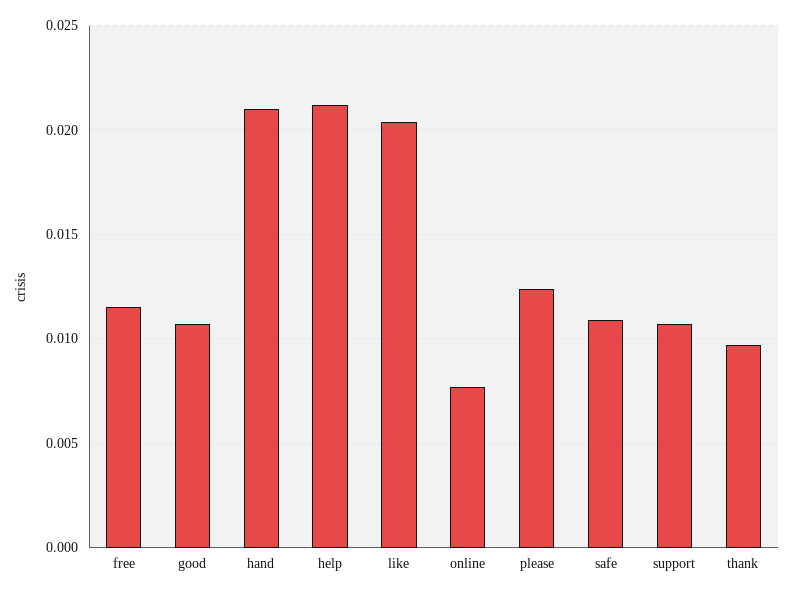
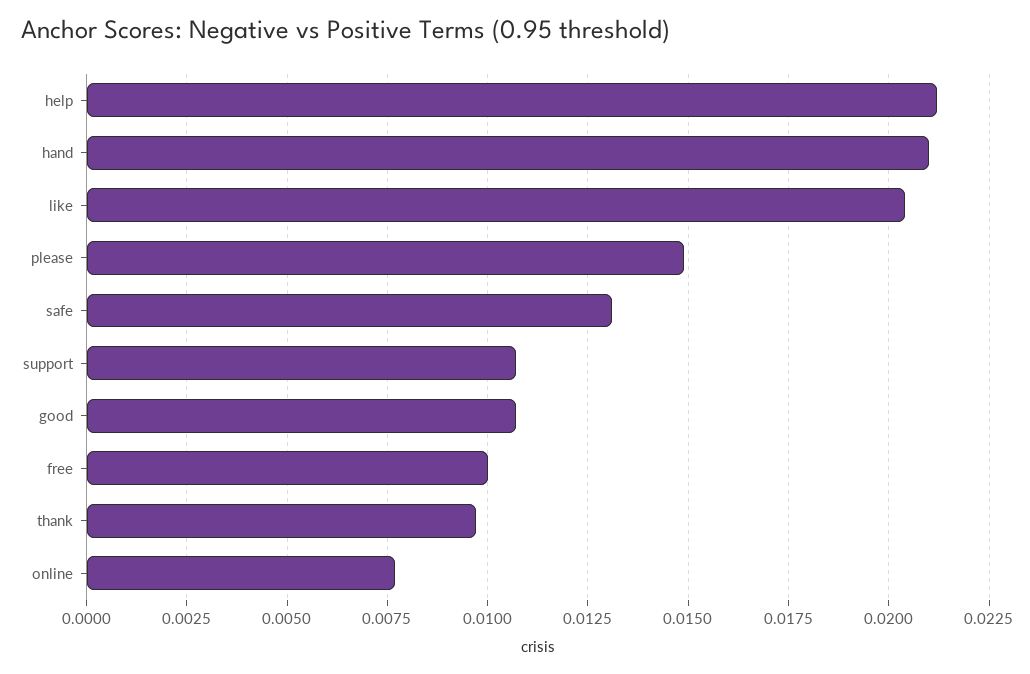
  {
-   "free": 0.0115,
+   "free": 0.01,
    "good": 0.0105,
    "hand": 0.021,
    "help": 0.021,
    "like": 0.0205,
    "online": 0.0075,
-   "please": 0.0125,
+   "please": 0.015,
-   "safe": 0.011,
+   "safe": 0.013,
    "support": 0.0105,
    "thank": 0.0095
  }

